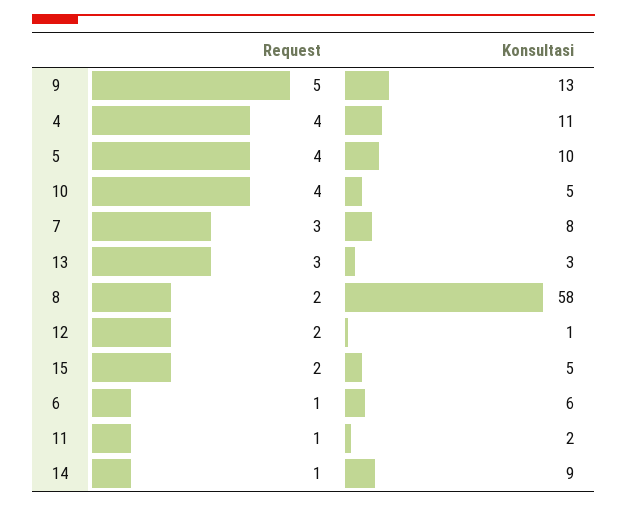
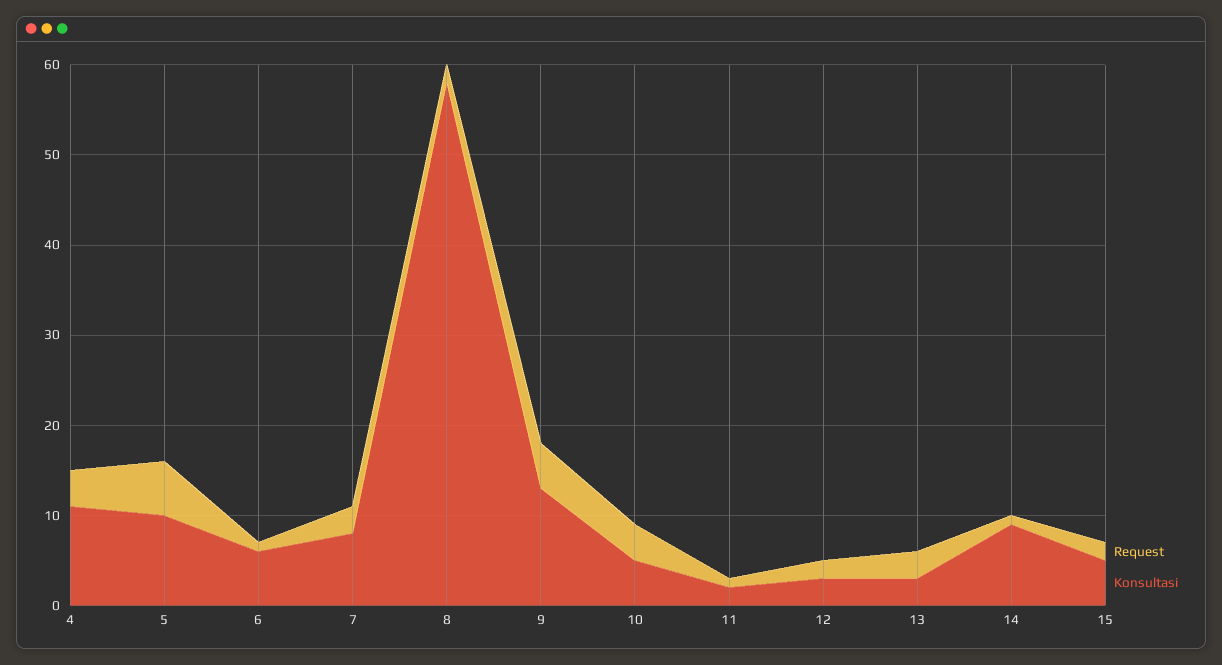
  {
    "Request": {
      "9": 5,
      "4": 4,
-     "5": 4,
+     "5": 6,
      "10": 4,
      "7": 3,
      "13": 3,
      "8": 2,
      "12": 2,
      "15": 2,
      "6": 1,
      "11": 1,
      "14": 1
    },
    "Konsultasi": {
      "9": 13,
      "4": 11,
      "5": 10,
      "10": 5,
      "7": 8,
      "13": 3,
      "8": 58,
-     "12": 1,
+     "12": 3,
      "15": 5,
      "6": 6,
      "11": 2,
      "14": 9
    }
  }

